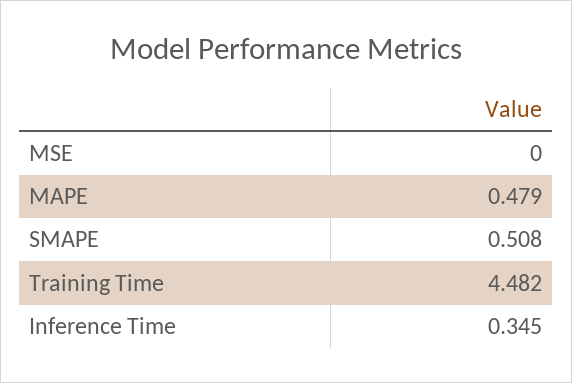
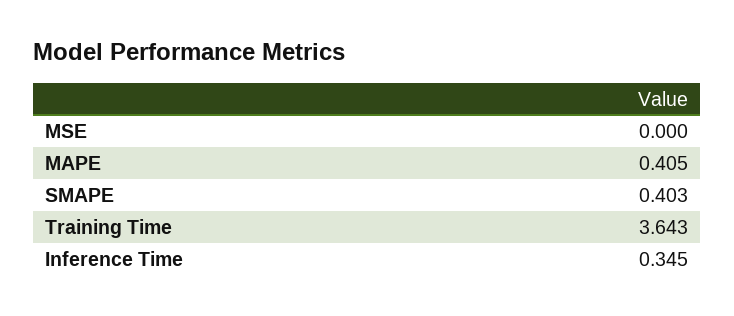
  {
    "MSE": 0,
-   "MAPE": 0.479,
+   "MAPE": 0.405,
-   "SMAPE": 0.508,
+   "SMAPE": 0.403,
-   "Training Time": 4.482,
+   "Training Time": 3.643,
    "Inference Time": 0.345
  }

